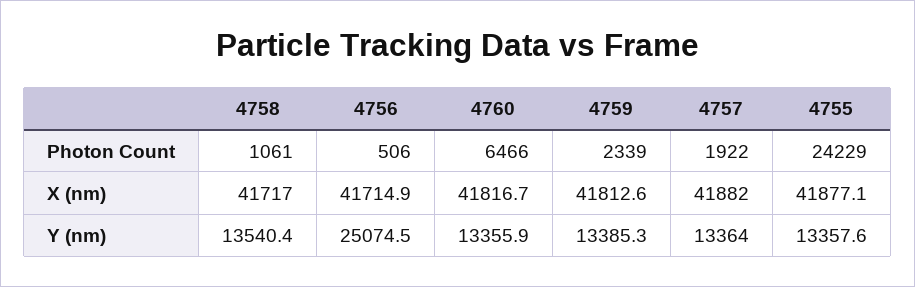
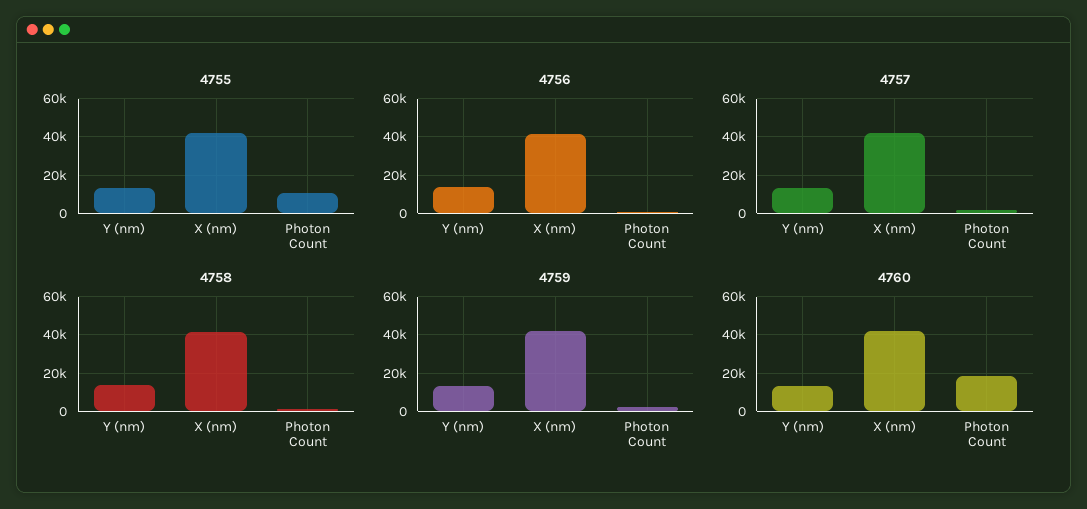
  {
    "4758": {
      "Photon Count": 1061,
      "X (nm)": 41717,
      "Y (nm)": 13540.4
    },
    "4756": {
      "Photon Count": 506,
      "X (nm)": 41714.9,
-     "Y (nm)": 25074.5
+     "Y (nm)": 15000
    },
    "4760": {
-     "Photon Count": 6466,
+     "Photon Count": 20000,
      "X (nm)": 41816.7,
      "Y (nm)": 13355.9
    },
    "4759": {
      "Photon Count": 2339,
      "X (nm)": 41812.6,
      "Y (nm)": 13385.3
    },
    "4757": {
      "Photon Count": 1922,
      "X (nm)": 41882,
      "Y (nm)": 13364
    },
    "4755": {
-     "Photon Count": 24229,
+     "Photon Count": 10000,
      "X (nm)": 41877.1,
      "Y (nm)": 13357.6
    }
  }

